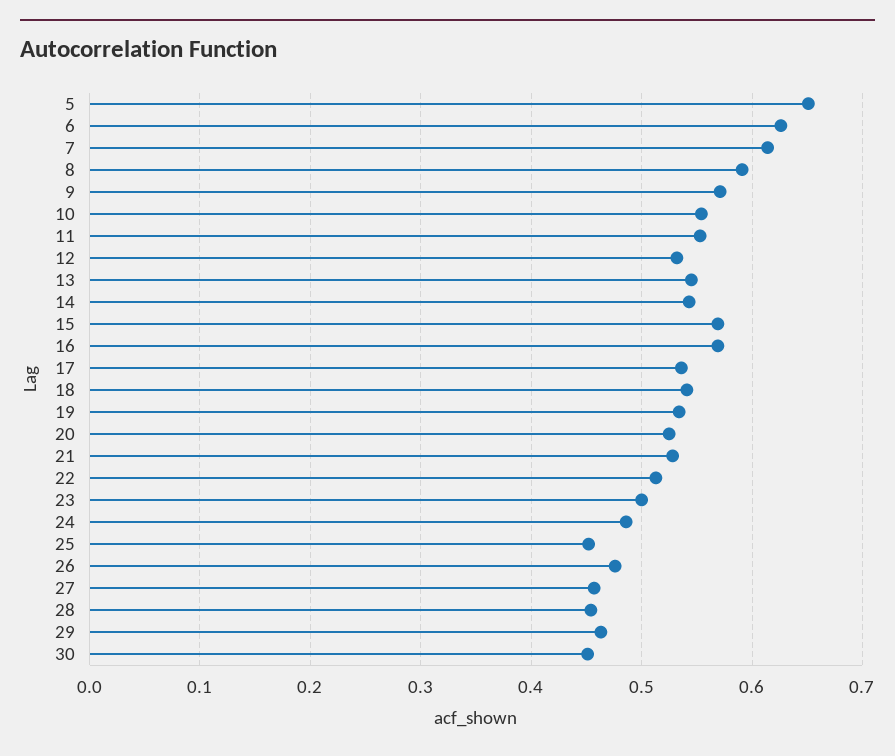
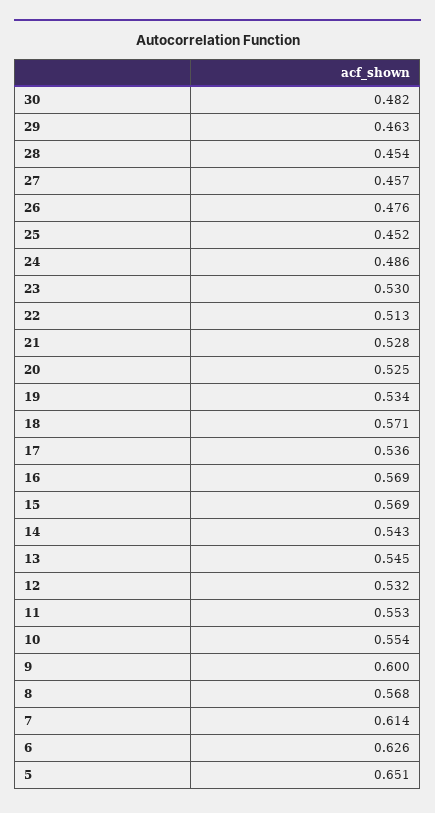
  {
    "5": 0.651,
    "6": 0.626,
    "7": 0.614,
-   "8": 0.59,
+   "8": 0.568,
-   "9": 0.57,
+   "9": 0.6,
    "10": 0.554,
    "11": 0.553,
    "12": 0.532,
    "13": 0.545,
    "14": 0.543,
    "15": 0.569,
    "16": 0.569,
    "17": 0.536,
-   "18": 0.54,
+   "18": 0.571,
    "19": 0.534,
    "20": 0.525,
    "21": 0.528,
    "22": 0.513,
-   "23": 0.5,
+   "23": 0.53,
    "24": 0.486,
    "25": 0.452,
    "26": 0.476,
    "27": 0.457,
    "28": 0.454,
    "29": 0.463,
-   "30": 0.45
+   "30": 0.482
  }

